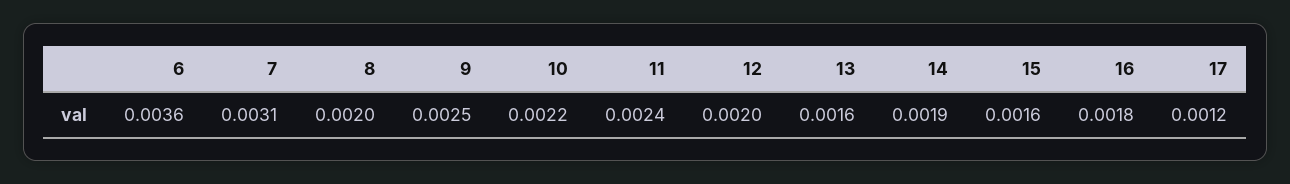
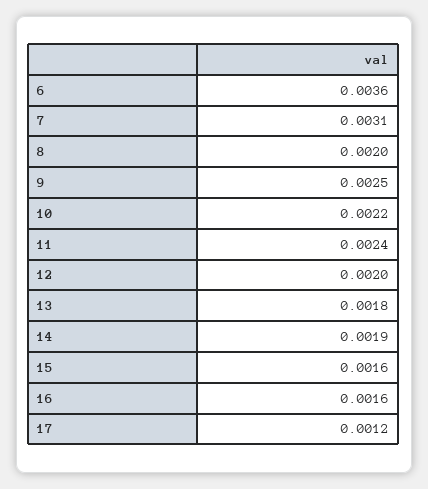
  {
    "6": 0.0036,
    "7": 0.0031,
    "8": 0.002,
    "9": 0.0025,
    "10": 0.0022,
    "11": 0.0024,
    "12": 0.002,
-   "13": 0.0016,
+   "13": 0.0018,
    "14": 0.0019,
    "15": 0.0016,
-   "16": 0.0018,
+   "16": 0.0016,
    "17": 0.0012
  }

